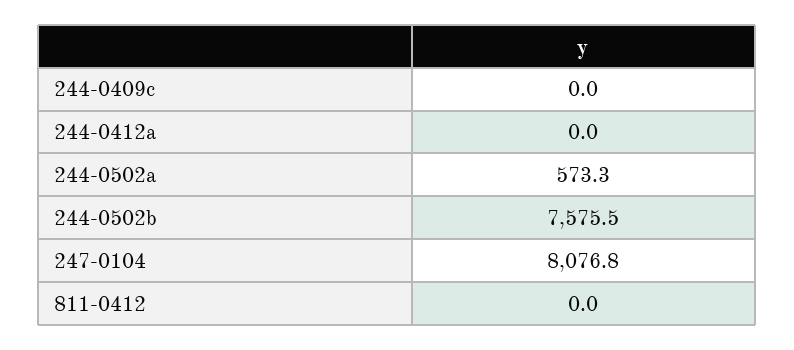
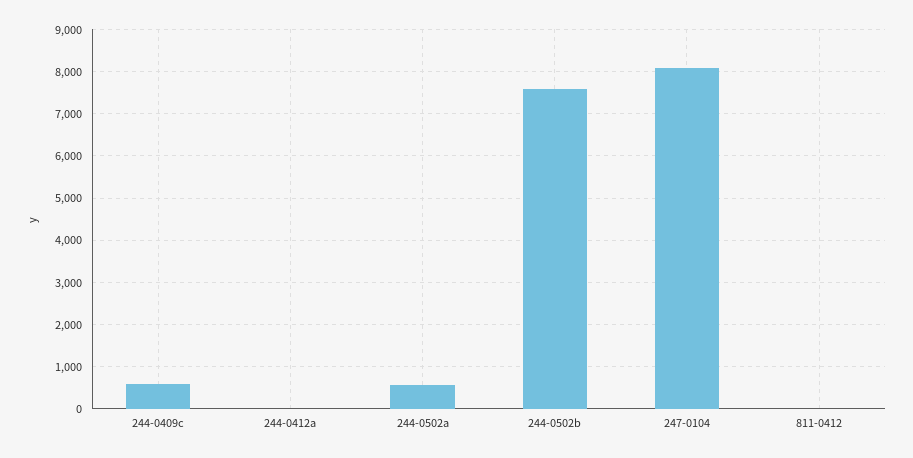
  {
-   "244-0409c": 0,
+   "244-0409c": 600,
    "244-0412a": 0,
    "244-0502a": 573.3,
    "244-0502b": 7575.5,
    "247-0104": 8076.8,
    "811-0412": 0
  }

